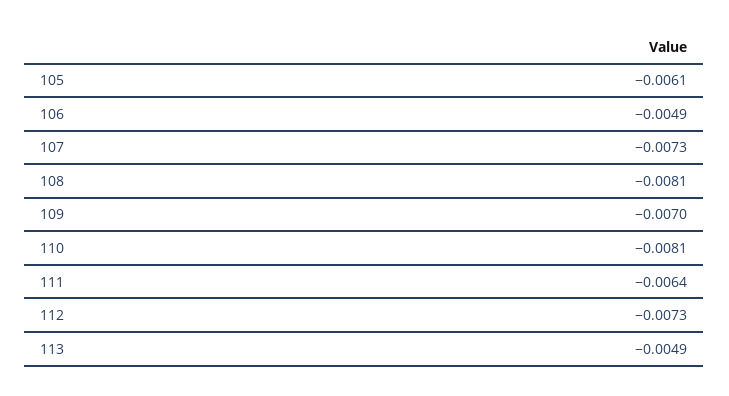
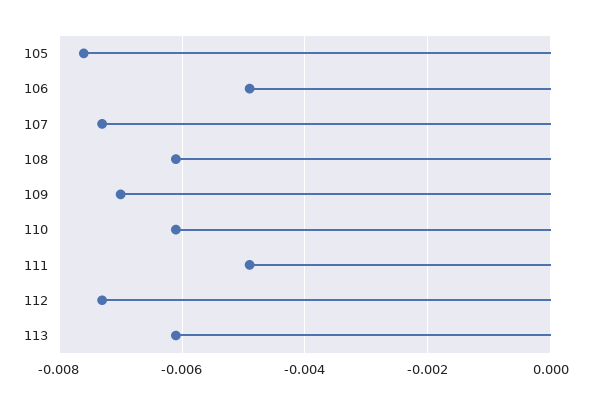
  {
-   "105": -0.0061,
+   "105": -0.0075,
    "106": -0.0049,
    "107": -0.0073,
-   "108": -0.0081,
+   "108": -0.006,
    "109": -0.007,
-   "110": -0.0081,
+   "110": -0.006,
-   "111": -0.0064,
+   "111": -0.005,
    "112": -0.0073,
-   "113": -0.0049
+   "113": -0.006
  }

